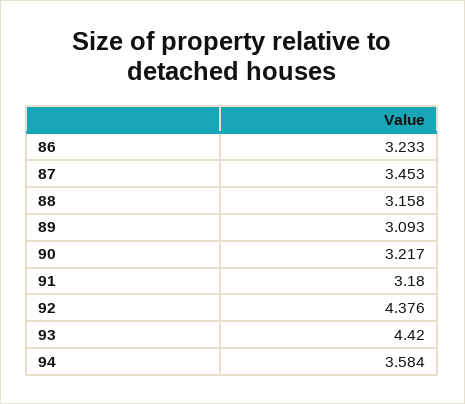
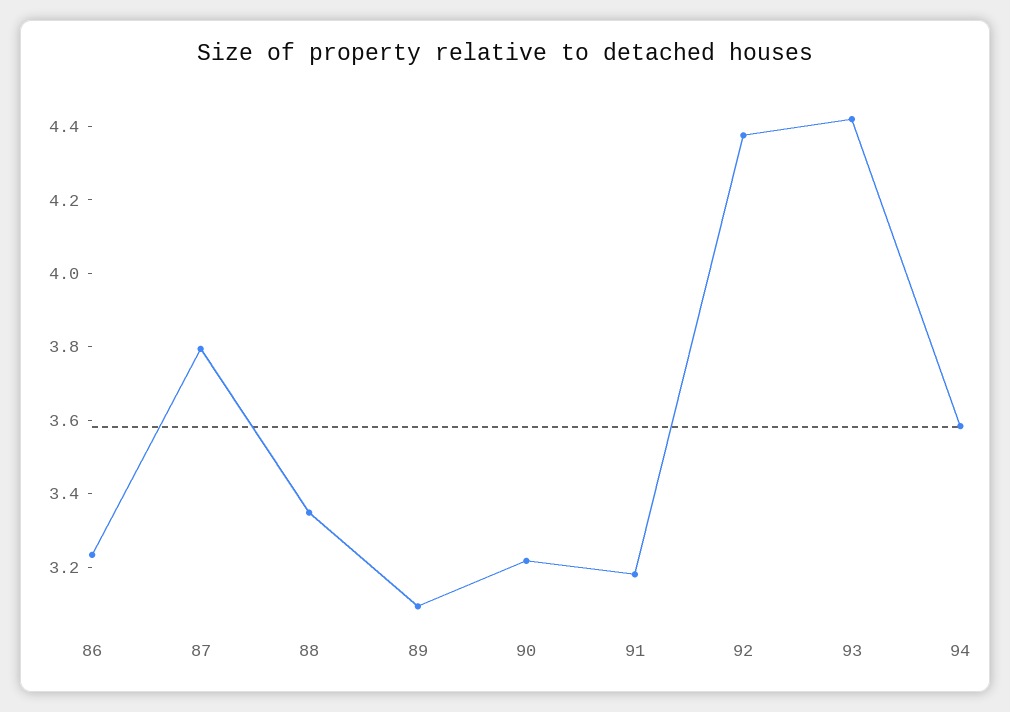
  {
    "86": 3.233,
-   "87": 3.453,
+   "87": 3.8,
-   "88": 3.158,
+   "88": 3.35,
    "89": 3.093,
    "90": 3.217,
    "91": 3.18,
    "92": 4.376,
    "93": 4.42,
    "94": 3.584
  }

